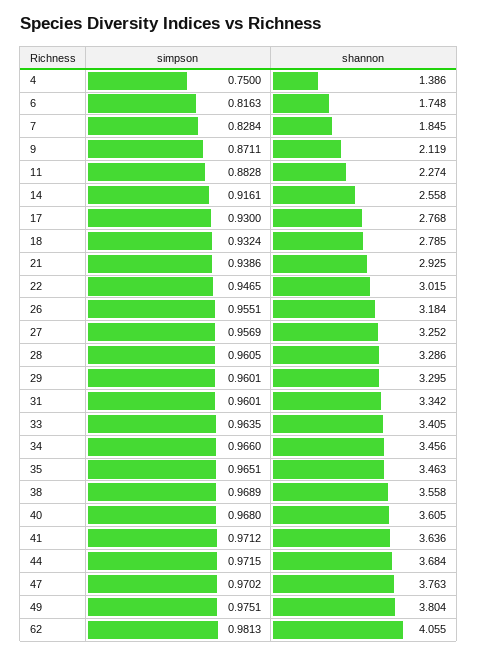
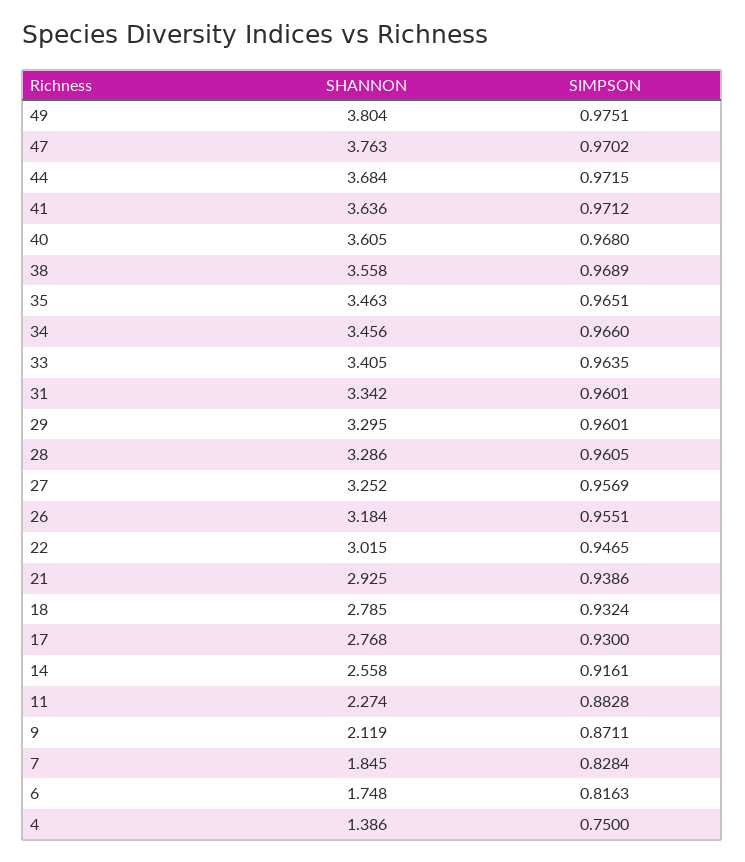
  {
    "simpson": {
      "4": 0.75,
      "6": 0.8163,
      "7": 0.8284,
      "9": 0.8711,
      "11": 0.8828,
      "14": 0.9161,
      "17": 0.93,
      "18": 0.9324,
      "21": 0.9386,
      "22": 0.9465,
      "26": 0.9551,
      "27": 0.9569,
      "28": 0.9605,
      "29": 0.9601,
      "31": 0.9601,
      "33": 0.9635,
      "34": 0.966,
      "35": 0.9651,
      "38": 0.9689,
      "40": 0.968,
      "41": 0.9712,
      "44": 0.9715,
      "47": 0.9702,
-     "49": 0.9751,
+     "49": 0.9751
-     "62": 0.9813
    },
    "shannon": {
      "4": 1.386,
      "6": 1.748,
      "7": 1.845,
      "9": 2.119,
      "11": 2.274,
      "14": 2.558,
      "17": 2.768,
      "18": 2.785,
      "21": 2.925,
      "22": 3.015,
      "26": 3.184,
      "27": 3.252,
      "28": 3.286,
      "29": 3.295,
      "31": 3.342,
      "33": 3.405,
      "34": 3.456,
      "35": 3.463,
      "38": 3.558,
      "40": 3.605,
      "41": 3.636,
      "44": 3.684,
      "47": 3.763,
-     "49": 3.804,
+     "49": 3.804
-     "62": 4.055
    }
  }

